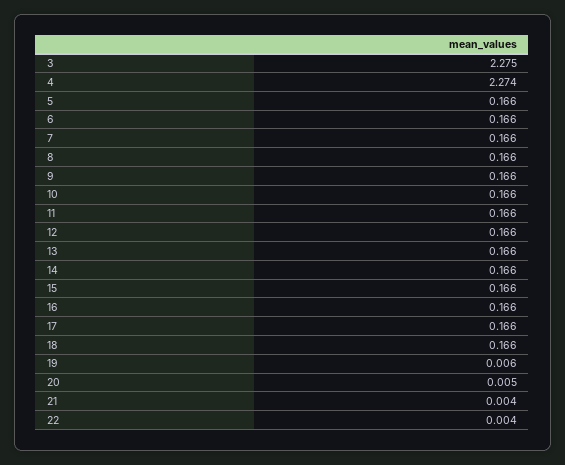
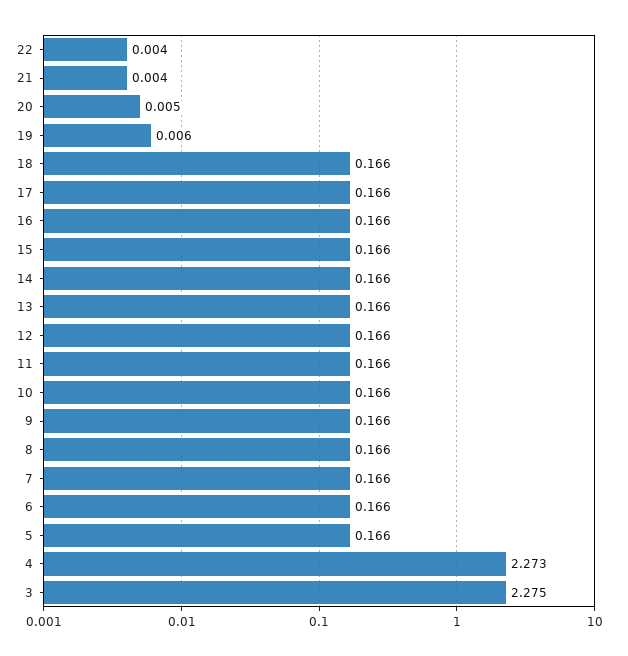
  {
    "3": 2.275,
-   "4": 2.274,
+   "4": 2.273,
    "5": 0.166,
    "6": 0.166,
    "7": 0.166,
    "8": 0.166,
    "9": 0.166,
    "10": 0.166,
    "11": 0.166,
    "12": 0.166,
    "13": 0.166,
    "14": 0.166,
    "15": 0.166,
    "16": 0.166,
    "17": 0.166,
    "18": 0.166,
    "19": 0.006,
    "20": 0.005,
    "21": 0.004,
    "22": 0.004
  }

